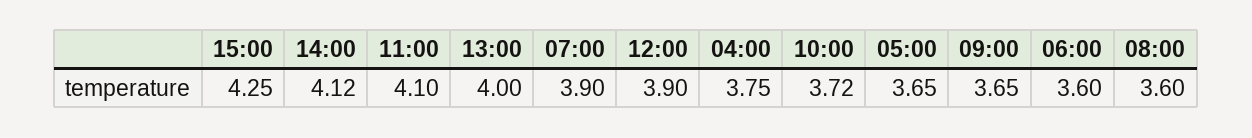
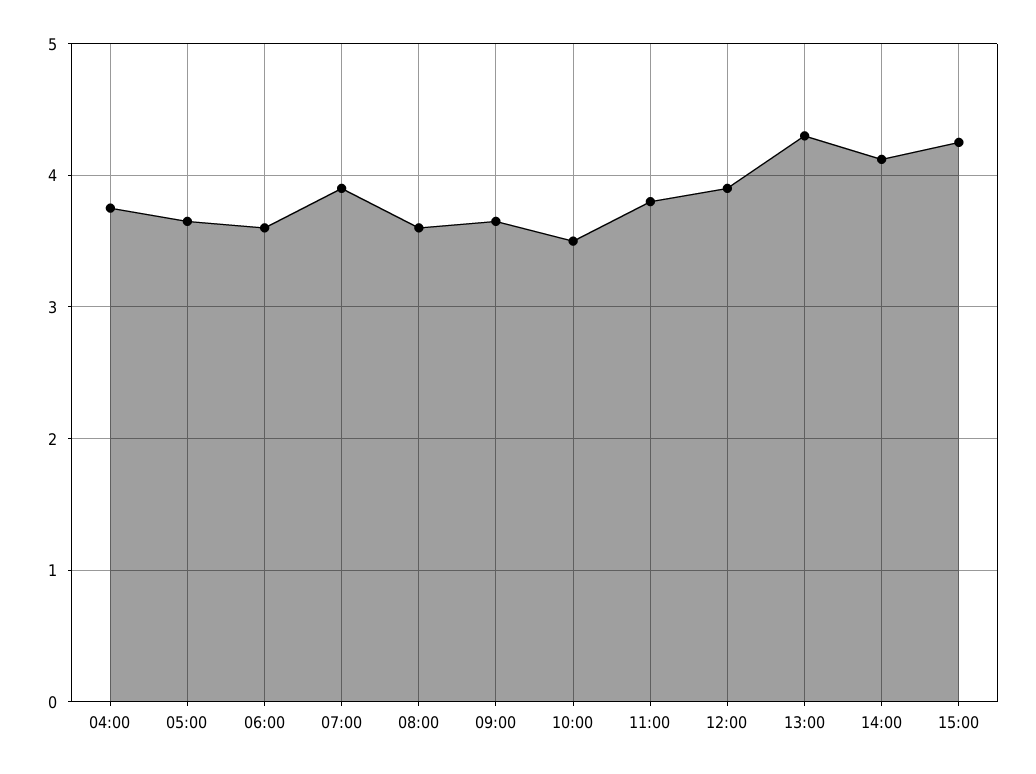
  {
    "15:00": 4.25,
    "14:00": 4.12,
-   "11:00": 4.1,
+   "11:00": 3.8,
-   "13:00": 4,
+   "13:00": 4.3,
    "07:00": 3.9,
    "12:00": 3.9,
    "04:00": 3.75,
-   "10:00": 3.72,
+   "10:00": 3.5,
    "05:00": 3.65,
    "09:00": 3.65,
    "06:00": 3.6,
    "08:00": 3.6
  }

